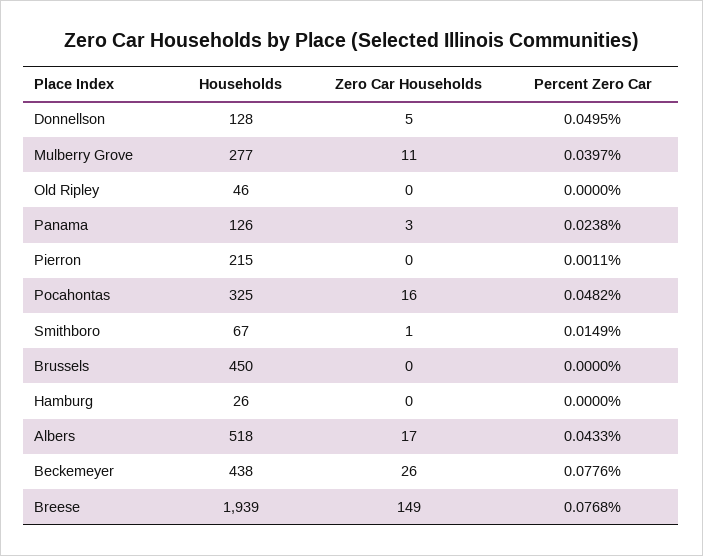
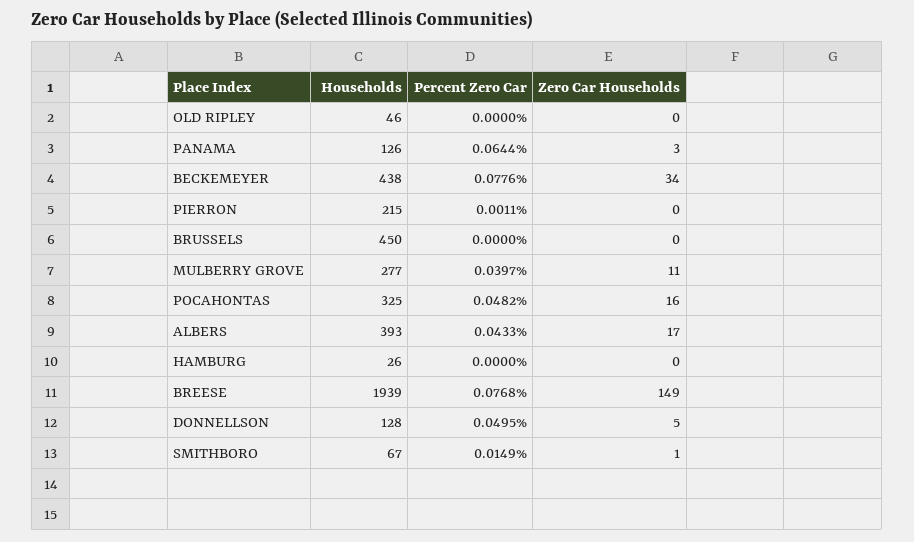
  {
    "Households": {
      "Donnellson": 128,
      "Mulberry Grove": 277,
      "Old Ripley": 46,
      "Panama": 126,
      "Pierron": 215,
      "Pocahontas": 325,
      "Smithboro": 67,
      "Brussels": 450,
      "Hamburg": 26,
-     "Albers": 518,
+     "Albers": 393,
      "Beckemeyer": 438,
      "Breese": 1939
    },
    "Zero Car Households": {
      "Donnellson": 5,
      "Mulberry Grove": 11,
      "Old Ripley": 0,
      "Panama": 3,
      "Pierron": 0,
      "Pocahontas": 16,
      "Smithboro": 1,
      "Brussels": 0,
      "Hamburg": 0,
      "Albers": 17,
-     "Beckemeyer": 26,
+     "Beckemeyer": 34,
      "Breese": 149
    },
    "Percent Zero Car": {
      "Donnellson": 0.0495,
      "Mulberry Grove": 0.0397,
      "Old Ripley": 0,
-     "Panama": 0.0238,
+     "Panama": 0.0644,
      "Pierron": 0.0011,
      "Pocahontas": 0.0482,
      "Smithboro": 0.0149,
      "Brussels": 0,
      "Hamburg": 0,
      "Albers": 0.0433,
      "Beckemeyer": 0.0776,
      "Breese": 0.0768
    }
  }

